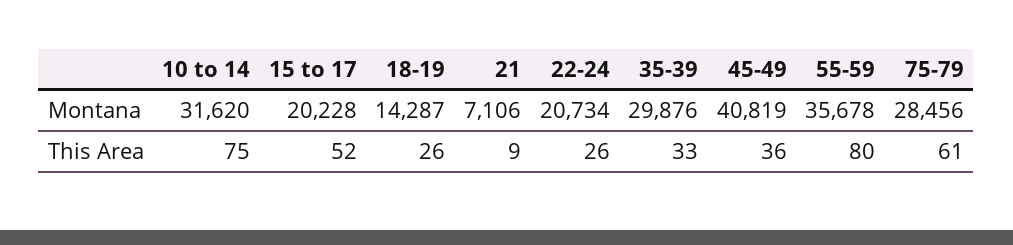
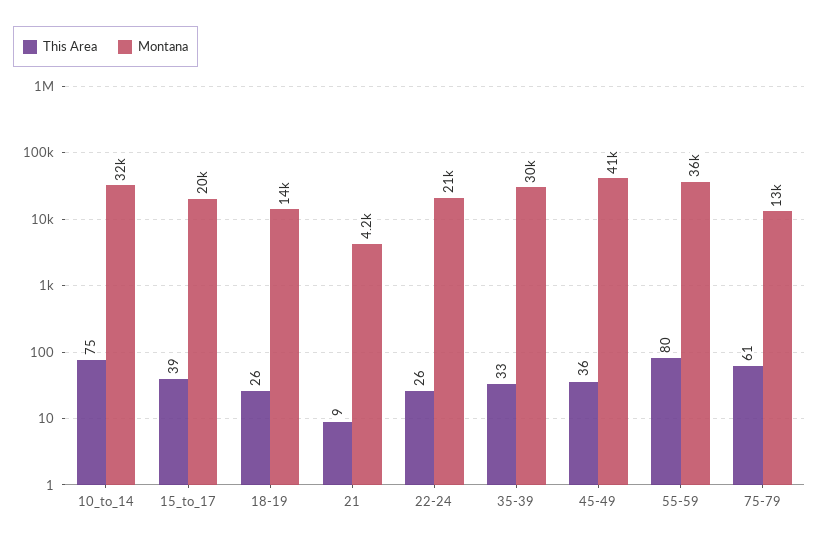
  {
    "Montana": {
      "10 to 14": 31620,
      "15 to 17": 20228,
      "18-19": 14287,
-     "21": 7106,
+     "21": 4200,
      "22-24": 20734,
      "35-39": 29876,
      "45-49": 40819,
      "55-59": 35678,
-     "75-79": 28456
+     "75-79": 13000
    },
    "This Area": {
      "10 to 14": 75,
-     "15 to 17": 52,
+     "15 to 17": 39,
      "18-19": 26,
      "21": 9,
      "22-24": 26,
      "35-39": 33,
      "45-49": 36,
      "55-59": 80,
      "75-79": 61
    }
  }

